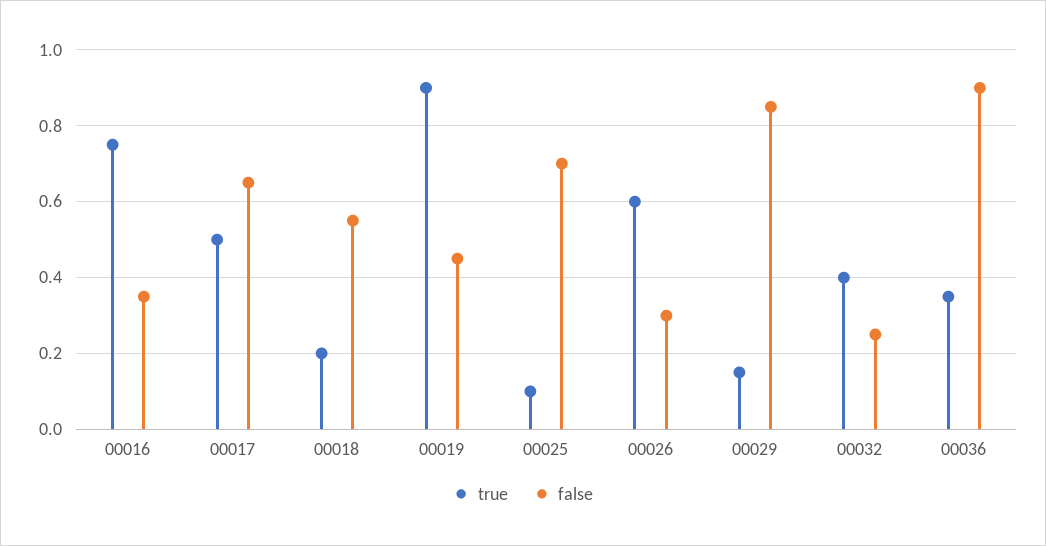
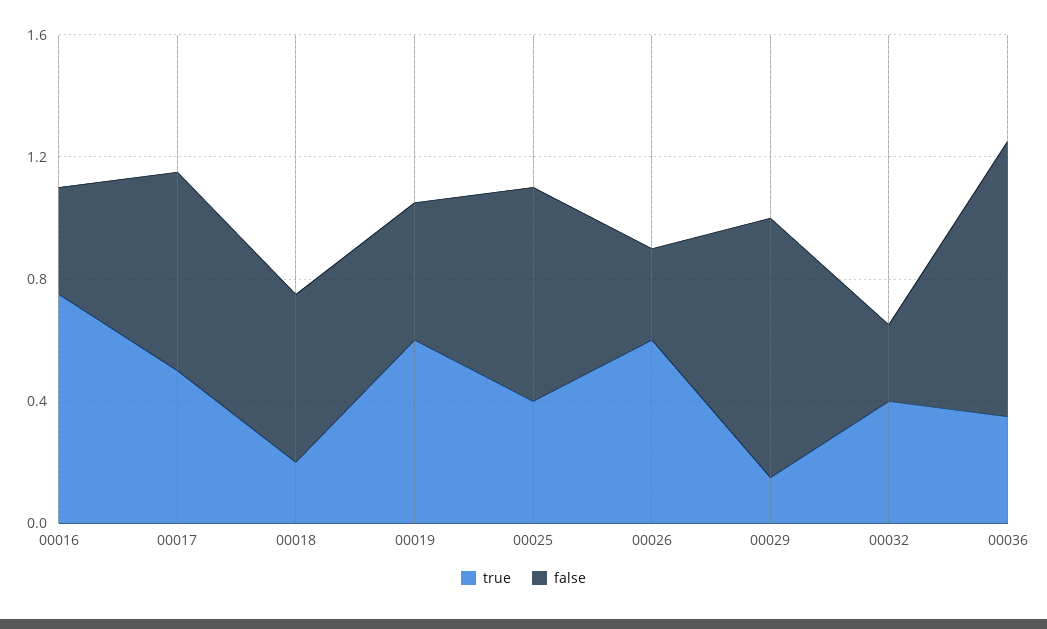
  {
    "true": {
      "00016": 0.75,
      "00017": 0.5,
      "00018": 0.2,
-     "00019": 0.9,
+     "00019": 0.6,
-     "00025": 0.1,
+     "00025": 0.4,
      "00026": 0.6,
      "00029": 0.15,
      "00032": 0.4,
      "00036": 0.35
    },
    "false": {
      "00016": 0.35,
      "00017": 0.65,
      "00018": 0.55,
      "00019": 0.45,
      "00025": 0.7,
      "00026": 0.3,
      "00029": 0.85,
      "00032": 0.25,
      "00036": 0.9
    }
  }

